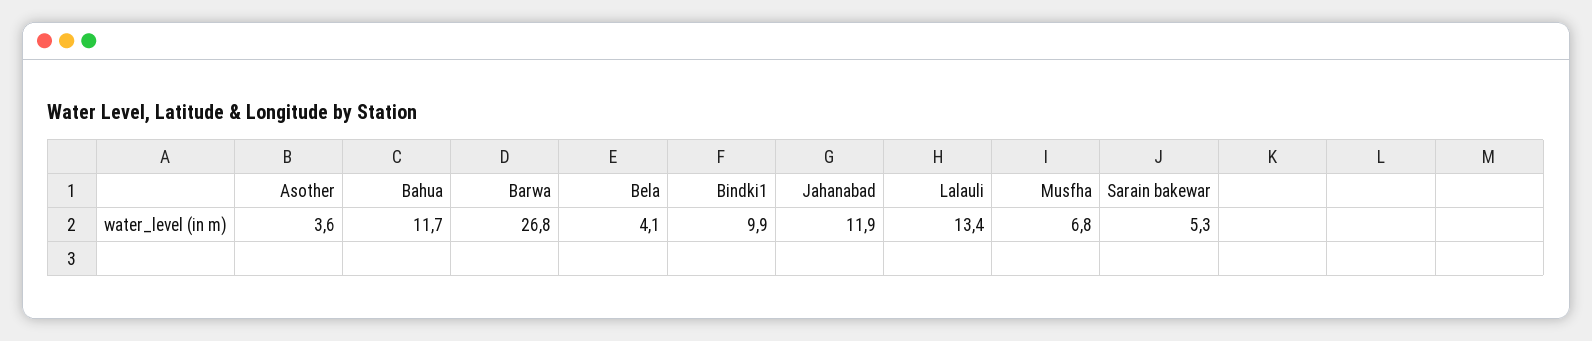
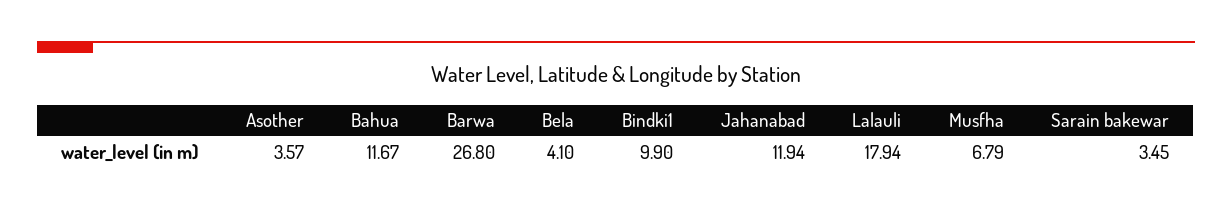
  {
    "Asother": 3.57,
    "Bahua": 11.67,
    "Barwa": 26.8,
    "Bela": 4.1,
    "Bindki1": 9.9,
    "Jahanabad": 11.94,
-   "Lalauli": 13.4,
+   "Lalauli": 17.94,
    "Musfha": 6.79,
-   "Sarain bakewar": 5.3
+   "Sarain bakewar": 3.45
  }

